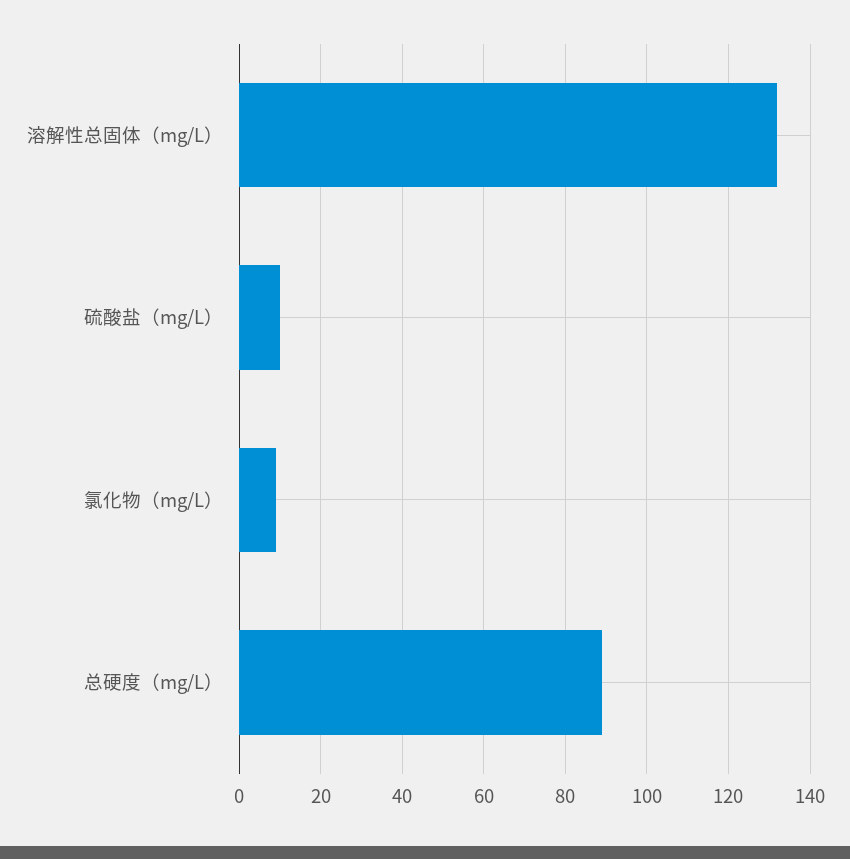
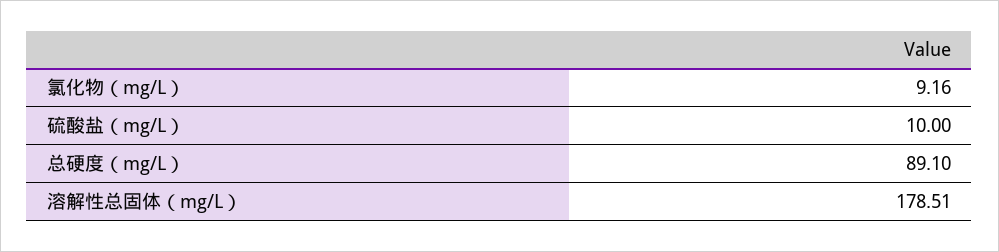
  {
-   "溶解性总固体（mg/L）": 132,
+   "溶解性总固体（mg/L）": 178.51,
    "硫酸盐（mg/L）": 10,
    "氯化物（mg/L）": 9.16,
    "总硬度（mg/L）": 89.1
  }

